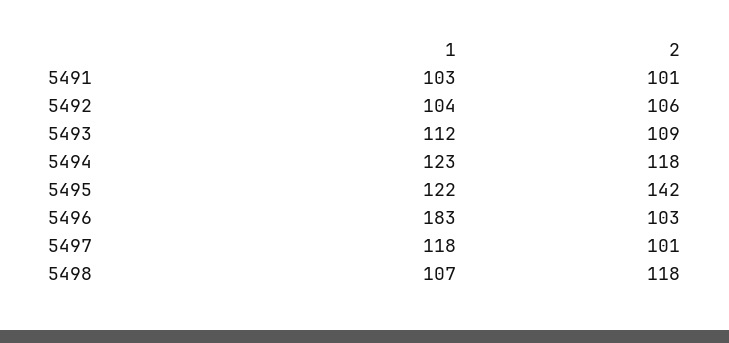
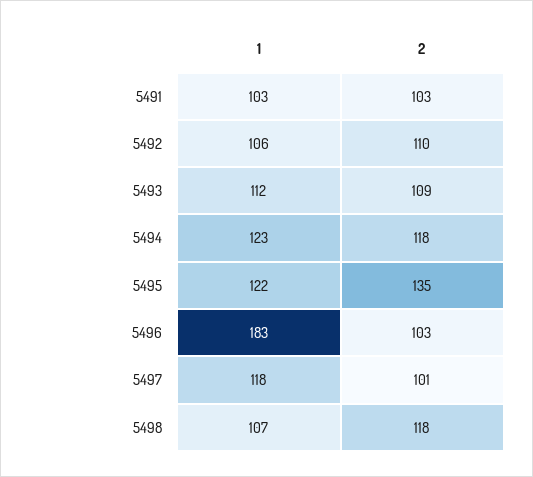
  {
    "1": {
      "5491": 103,
-     "5492": 104,
+     "5492": 106,
      "5493": 112,
      "5494": 123,
      "5495": 122,
      "5496": 183,
      "5497": 118,
      "5498": 107
    },
    "2": {
-     "5491": 101,
+     "5491": 103,
-     "5492": 106,
+     "5492": 110,
      "5493": 109,
      "5494": 118,
-     "5495": 142,
+     "5495": 135,
      "5496": 103,
      "5497": 101,
      "5498": 118
    }
  }

